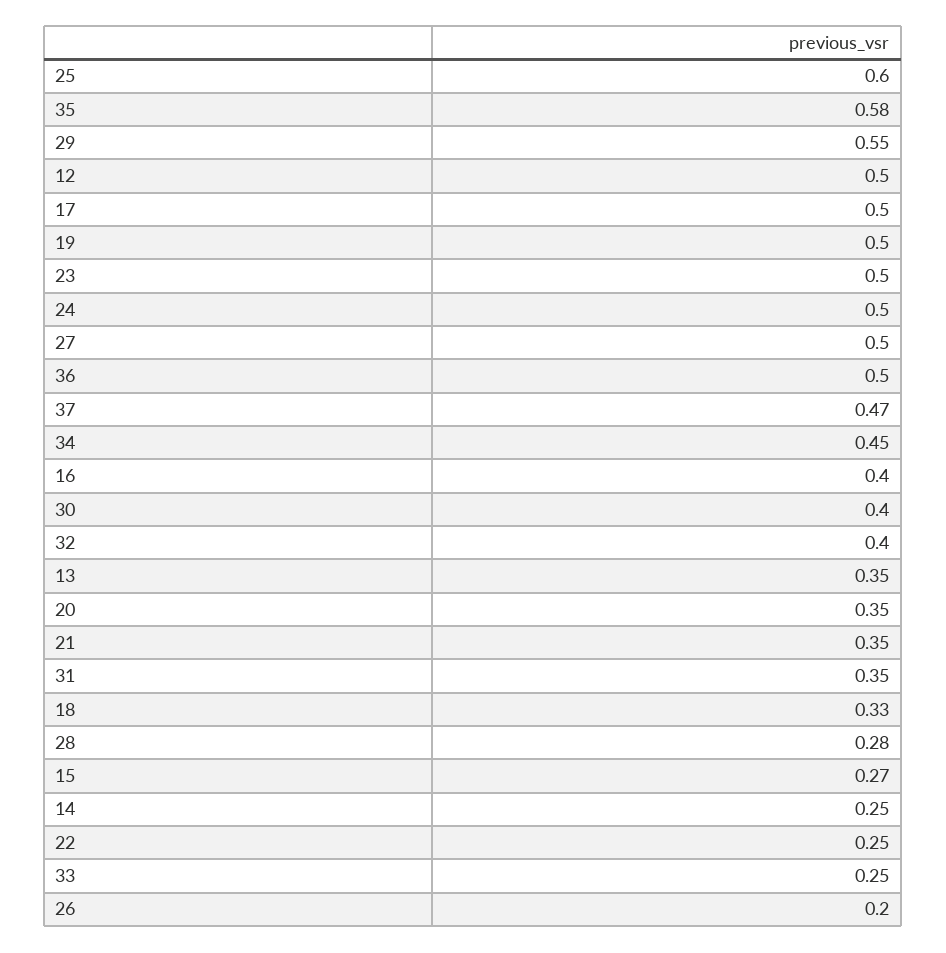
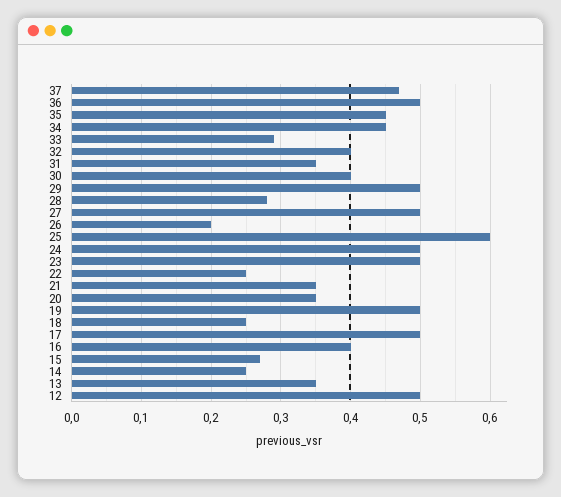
  {
    "25": 0.6,
-   "35": 0.58,
+   "35": 0.45,
-   "29": 0.55,
+   "29": 0.5,
    "12": 0.5,
    "17": 0.5,
    "19": 0.5,
    "23": 0.5,
    "24": 0.5,
    "27": 0.5,
    "36": 0.5,
    "37": 0.47,
    "34": 0.45,
    "16": 0.4,
    "30": 0.4,
    "32": 0.4,
    "13": 0.35,
    "20": 0.35,
    "21": 0.35,
    "31": 0.35,
-   "18": 0.33,
+   "18": 0.25,
    "28": 0.28,
    "15": 0.27,
    "14": 0.25,
    "22": 0.25,
-   "33": 0.25,
+   "33": 0.29,
    "26": 0.2
  }

